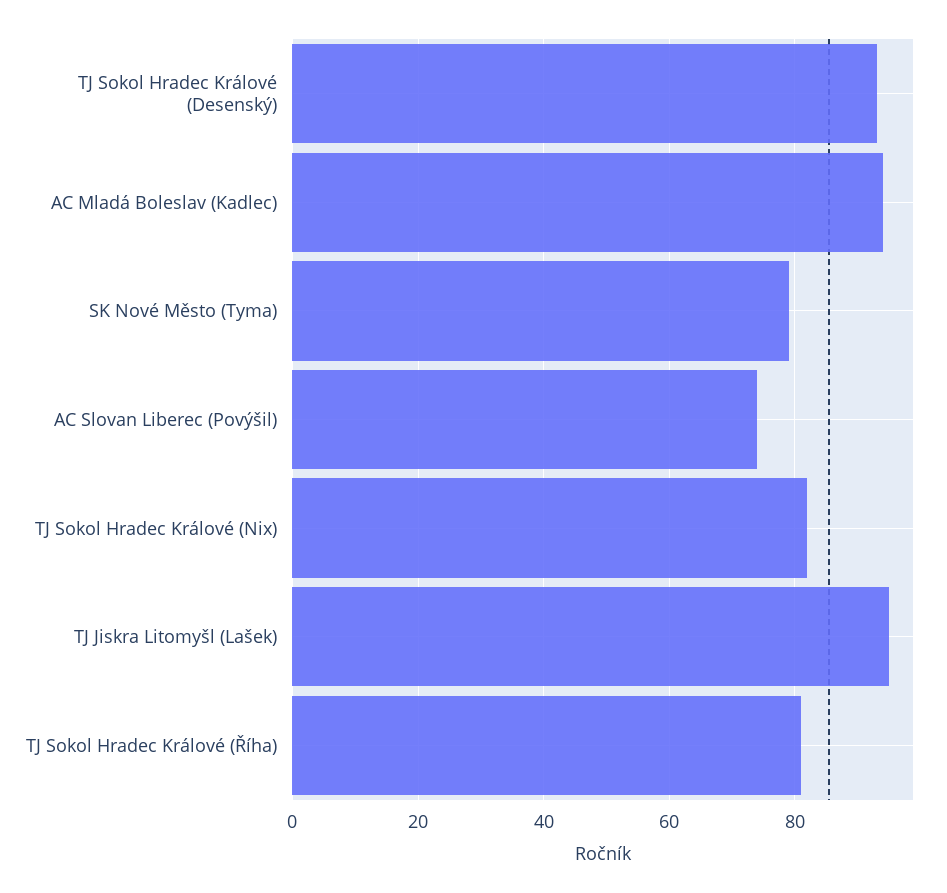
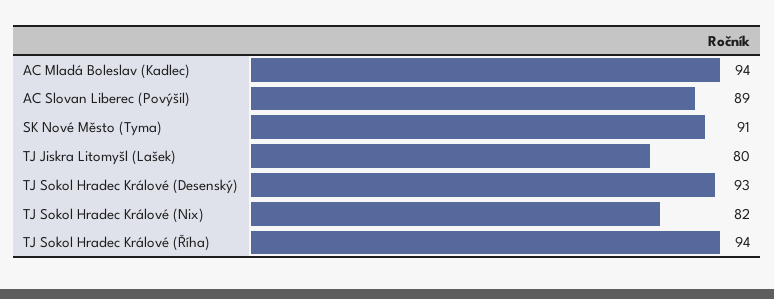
  {
    "TJ Sokol Hradec Králové (Desenský)": 93,
    "AC Mladá Boleslav (Kadlec)": 94,
-   "SK Nové Město (Tyma)": 80,
+   "SK Nové Město (Tyma)": 91,
-   "AC Slovan Liberec (Povýšil)": 75,
+   "AC Slovan Liberec (Povýšil)": 89,
    "TJ Sokol Hradec Králové (Nix)": 82,
-   "TJ Jiskra Litomyšl (Lašek)": 95,
+   "TJ Jiskra Litomyšl (Lašek)": 80,
-   "TJ Sokol Hradec Králové (Říha)": 80
+   "TJ Sokol Hradec Králové (Říha)": 94
  }

